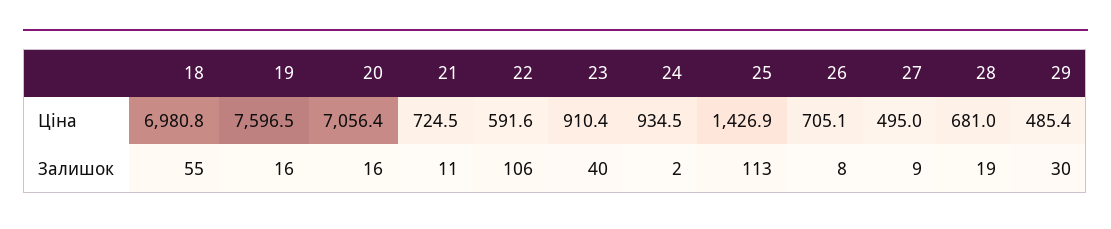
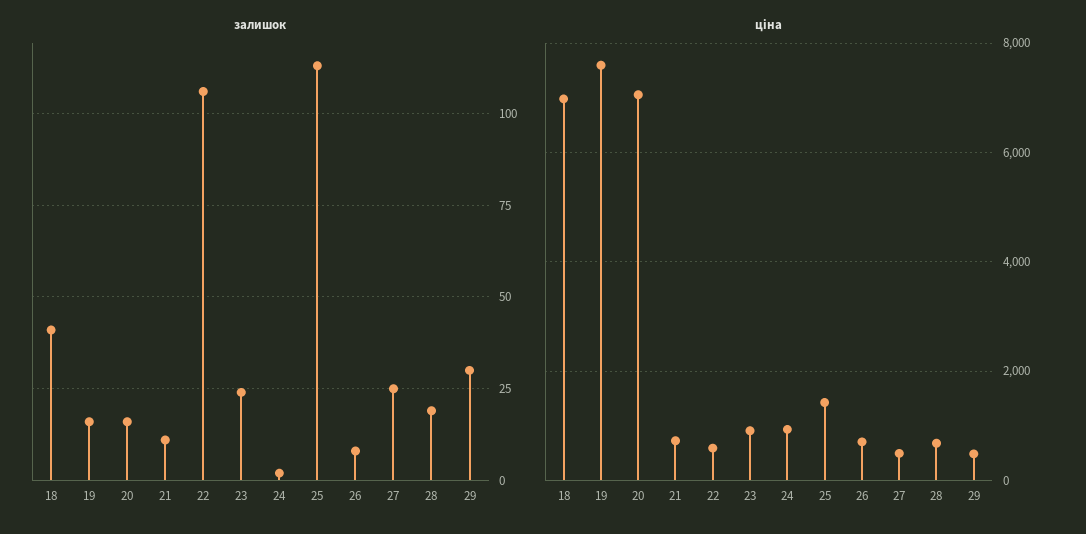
  {
    "Ціна": {
      "18": 6980.8,
      "19": 7596.5,
      "20": 7056.4,
      "21": 724.5,
      "22": 591.6,
      "23": 910.4,
      "24": 934.5,
      "25": 1426.9,
      "26": 705.1,
      "27": 495,
      "28": 681,
      "29": 485.4
    },
    "Залишок": {
-     "18": 55,
+     "18": 40,
      "19": 16,
      "20": 16,
      "21": 11,
      "22": 106,
-     "23": 40,
+     "23": 25,
      "24": 2,
      "25": 113,
      "26": 8,
-     "27": 9,
+     "27": 25,
      "28": 19,
      "29": 30
    }
  }

